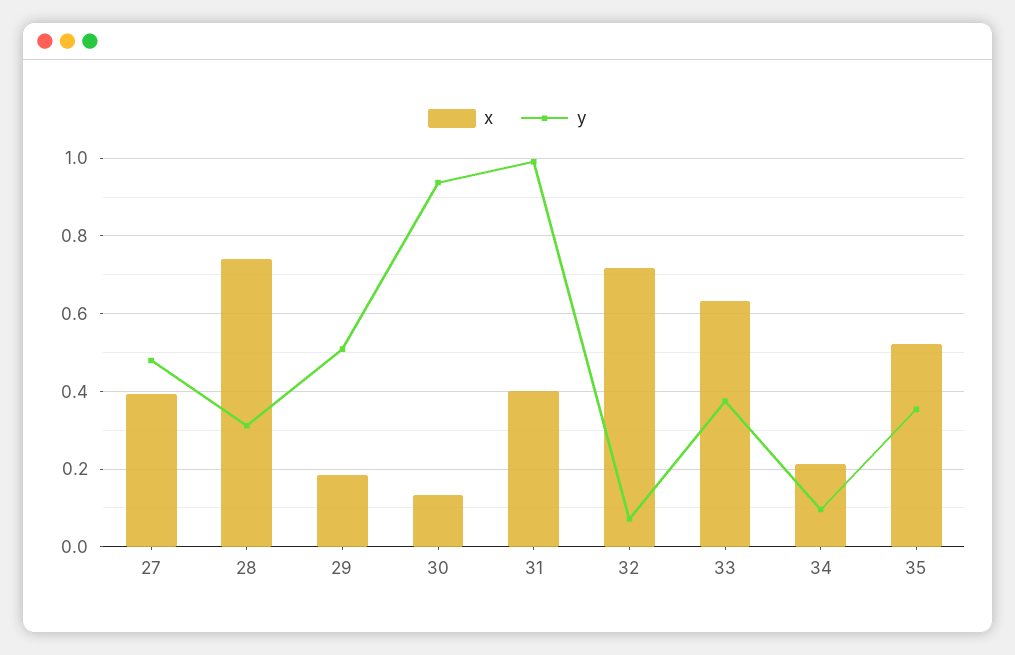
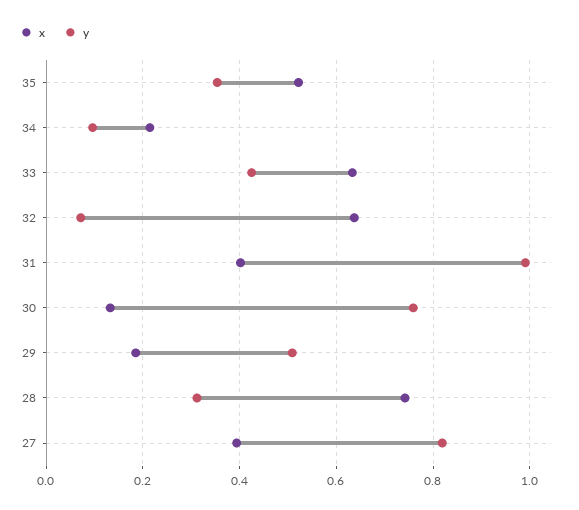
  {
    "x": {
      "27": 0.4,
      "28": 0.74,
      "29": 0.18,
      "30": 0.14,
      "31": 0.4,
-     "32": 0.72,
+     "32": 0.64,
      "33": 0.64,
      "34": 0.22,
      "35": 0.52
    },
    "y": {
-     "27": 0.48,
+     "27": 0.82,
      "28": 0.32,
      "29": 0.5,
-     "30": 0.94,
+     "30": 0.76,
      "31": 1,
      "32": 0.08,
-     "33": 0.38,
+     "33": 0.42,
      "34": 0.1,
      "35": 0.36
    }
  }

